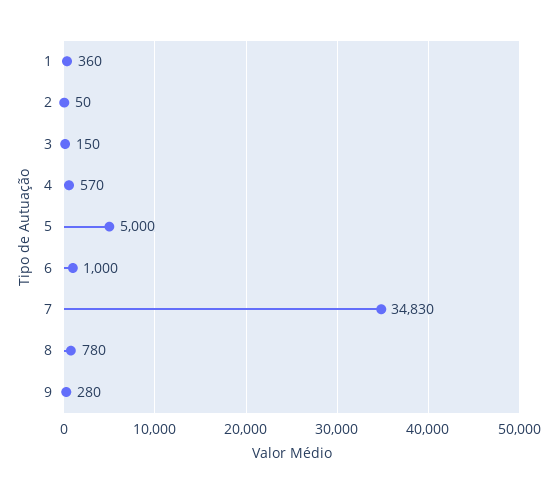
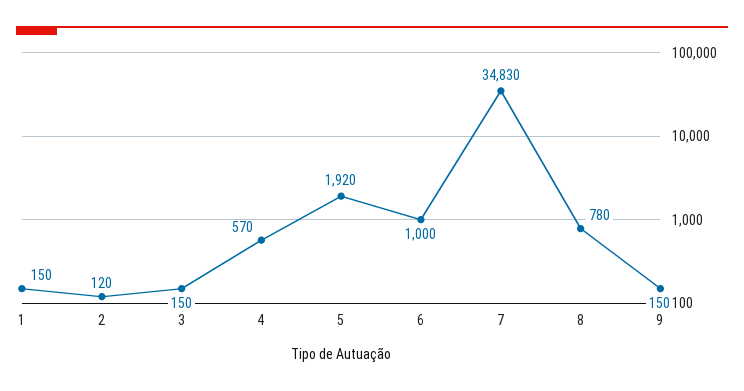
  {
-   "1": 360,
+   "1": 150,
-   "2": 50,
+   "2": 120,
    "3": 150,
    "4": 570,
-   "5": 5000,
+   "5": 1920,
    "6": 1000,
    "7": 34830,
    "8": 780,
-   "9": 280
+   "9": 150
  }

